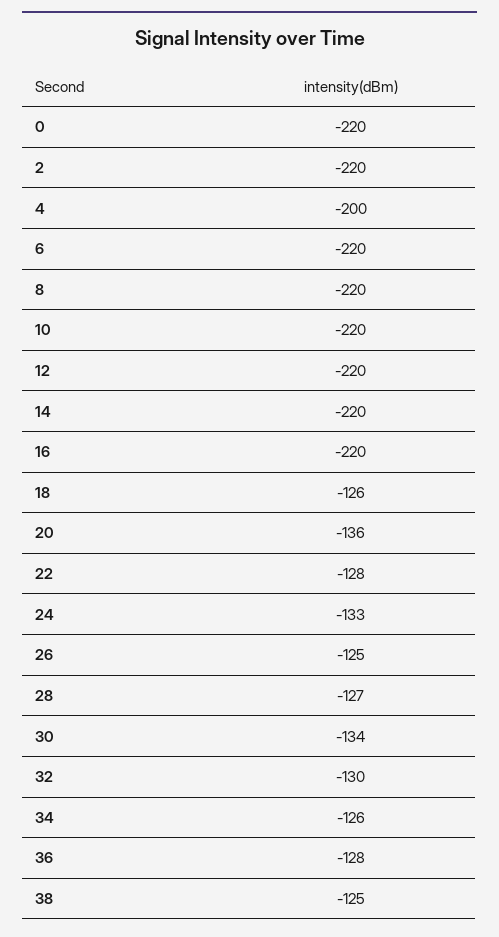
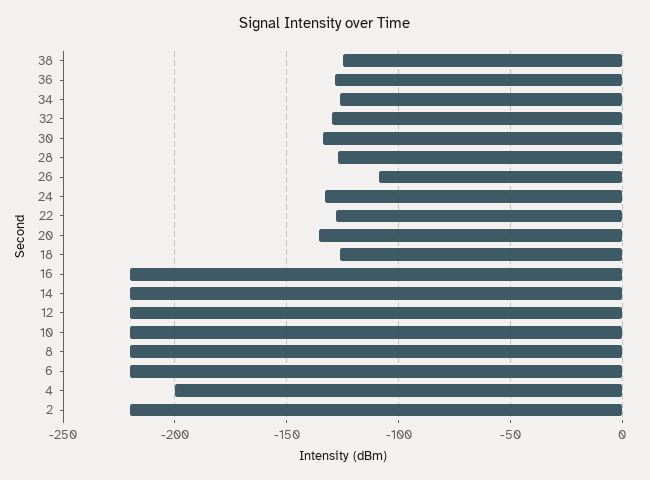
  {
-   "0": -220,
    "2": -220,
    "4": -200,
    "6": -220,
    "8": -220,
    "10": -220,
    "12": -220,
    "14": -220,
    "16": -220,
    "18": -126,
    "20": -136,
    "22": -128,
    "24": -133,
-   "26": -125,
+   "26": -110,
    "28": -127,
    "30": -134,
    "32": -130,
    "34": -126,
    "36": -128,
    "38": -125
  }

